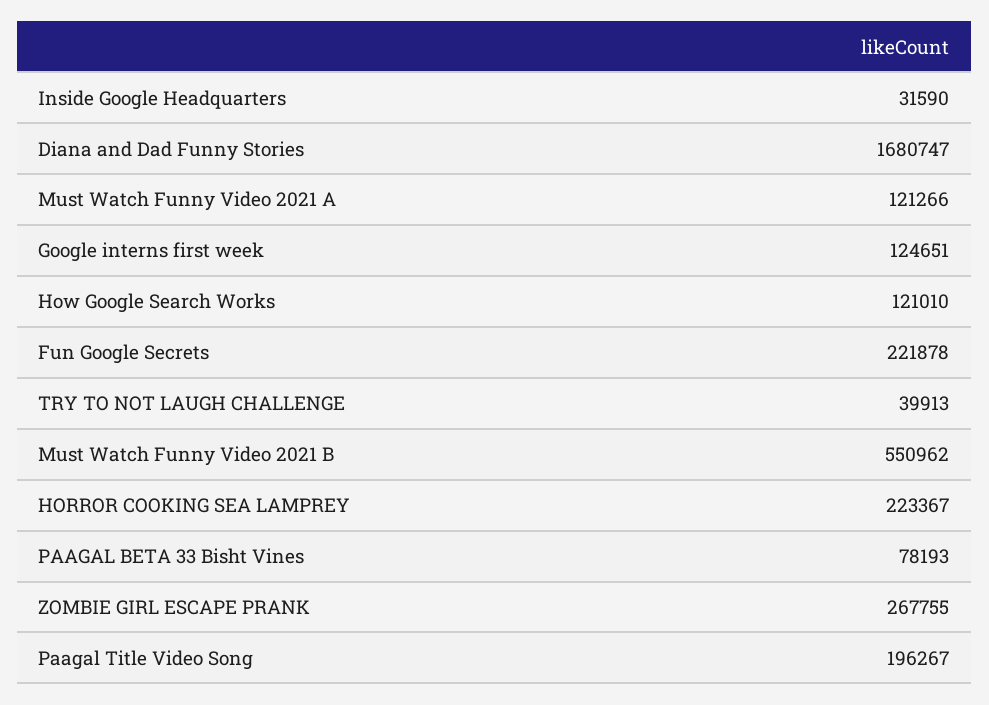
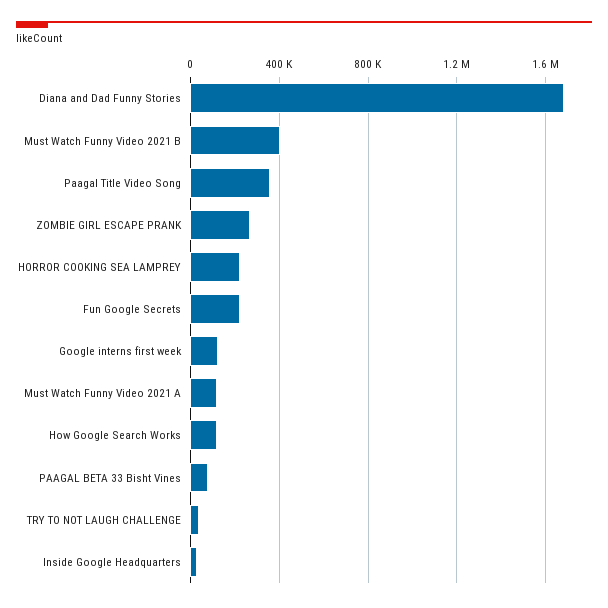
  {
    "Inside Google Headquarters": 31590,
    "Diana and Dad Funny Stories": 1680747,
    "Must Watch Funny Video 2021 A": 121266,
    "Google interns first week": 124651,
    "How Google Search Works": 121010,
    "Fun Google Secrets": 221878,
    "TRY TO NOT LAUGH CHALLENGE": 39913,
-   "Must Watch Funny Video 2021 B": 550962,
+   "Must Watch Funny Video 2021 B": 400000,
    "HORROR COOKING SEA LAMPREY": 223367,
    "PAAGAL BETA 33 Bisht Vines": 78193,
    "ZOMBIE GIRL ESCAPE PRANK": 267755,
-   "Paagal Title Video Song": 196267
+   "Paagal Title Video Song": 350000
  }

